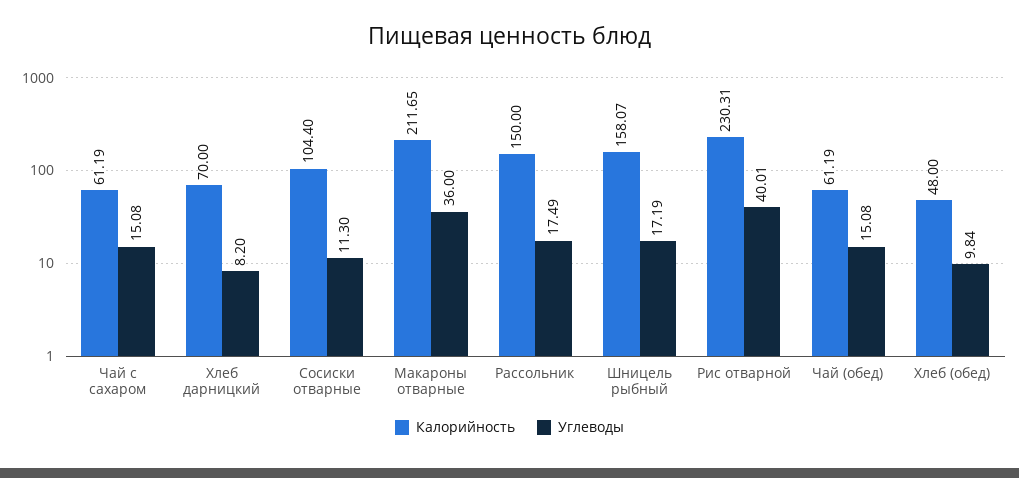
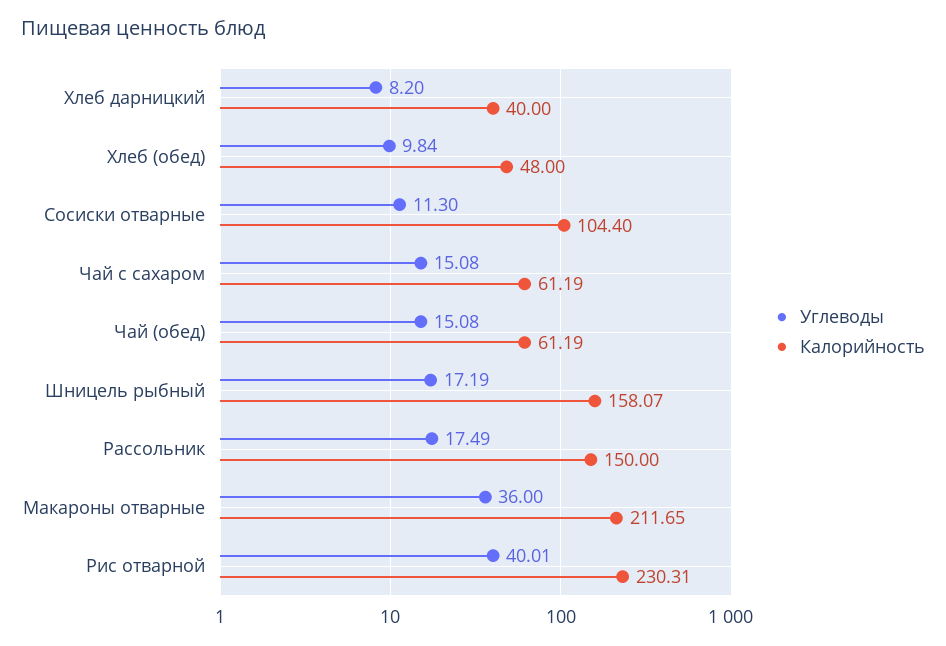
  {
    "Калорийность": {
      "Чай с сахаром": 61.19,
-     "Хлеб дарницкий": 70,
+     "Хлеб дарницкий": 40,
      "Сосиски отварные": 104.4,
      "Макароны отварные": 211.65,
      "Рассольник": 150,
      "Шницель рыбный": 158.07,
      "Рис отварной": 230.31,
      "Чай (обед)": 61.19,
      "Хлеб (обед)": 48
    },
    "Углеводы": {
      "Чай с сахаром": 15.08,
      "Хлеб дарницкий": 8.2,
      "Сосиски отварные": 11.3,
      "Макароны отварные": 36,
      "Рассольник": 17.49,
      "Шницель рыбный": 17.19,
      "Рис отварной": 40.01,
      "Чай (обед)": 15.08,
      "Хлеб (обед)": 9.84
    }
  }

